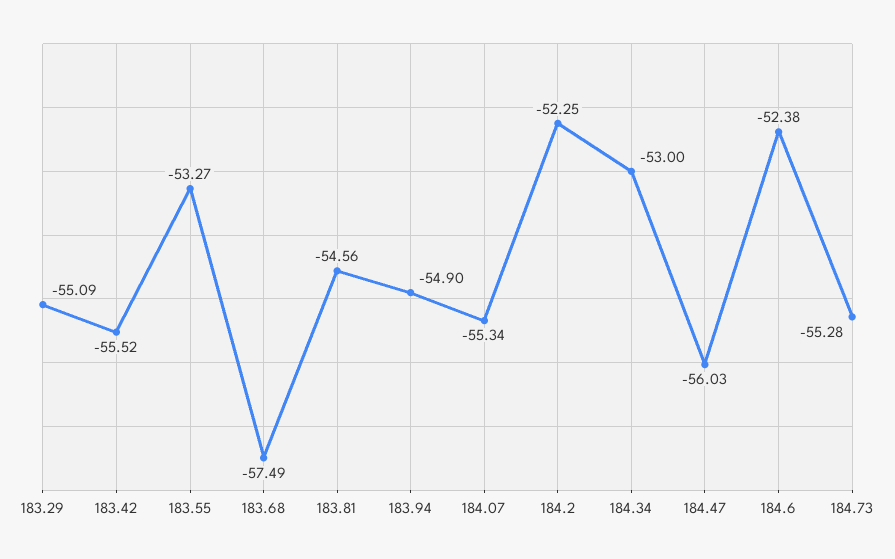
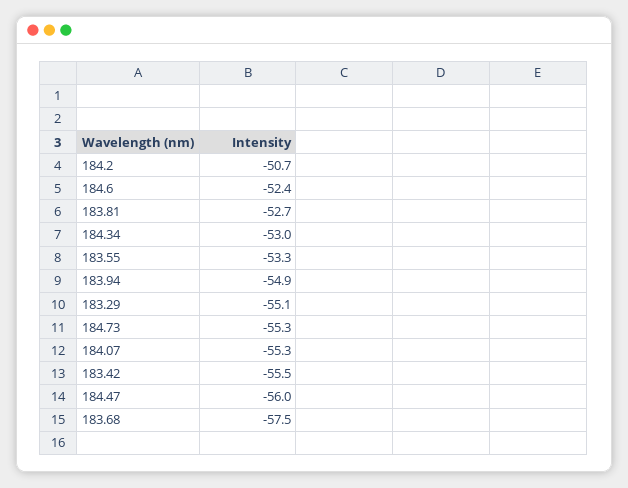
  {
    "183.29": -55.09,
    "183.42": -55.52,
    "183.55": -53.27,
    "183.68": -57.49,
-   "183.81": -54.56,
+   "183.81": -52.7,
    "183.94": -54.9,
    "184.07": -55.34,
-   "184.2": -52.25,
+   "184.2": -50.7,
    "184.34": -53,
    "184.47": -56.03,
    "184.6": -52.38,
    "184.73": -55.28
  }

